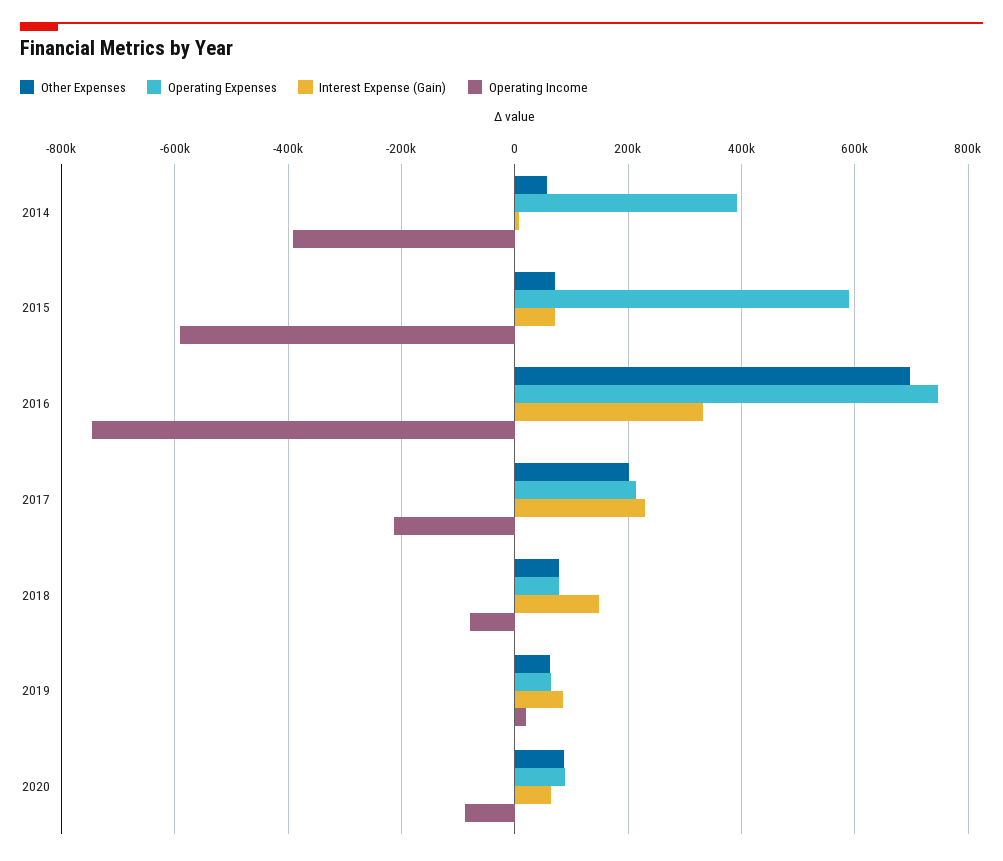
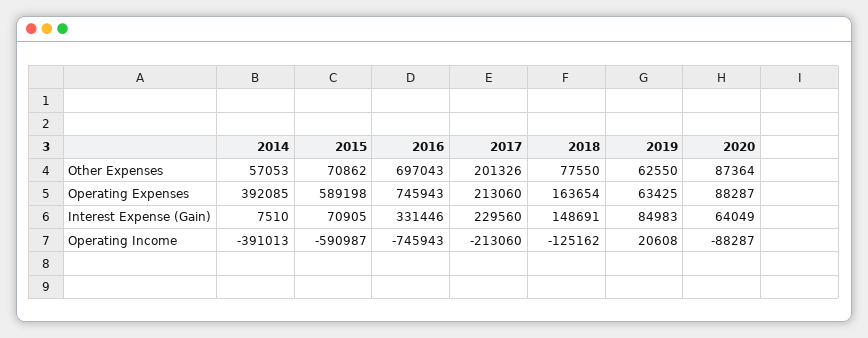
  {
    "Other Expenses": {
      "2014": 57053,
      "2015": 70862,
      "2016": 697043,
      "2017": 201326,
      "2018": 77550,
      "2019": 62550,
      "2020": 87364
    },
    "Operating Expenses": {
      "2014": 392085,
      "2015": 589198,
      "2016": 745943,
      "2017": 213060,
-     "2018": 80000,
+     "2018": 163654,
      "2019": 63425,
      "2020": 88287
    },
    "Interest Expense (Gain)": {
      "2014": 7510,
      "2015": 70905,
      "2016": 331446,
      "2017": 229560,
      "2018": 148691,
      "2019": 84983,
      "2020": 64049
    },
    "Operating Income": {
      "2014": -391013,
      "2015": -590987,
      "2016": -745943,
      "2017": -213060,
-     "2018": -80000,
+     "2018": -125162,
      "2019": 20608,
      "2020": -88287
    }
  }

